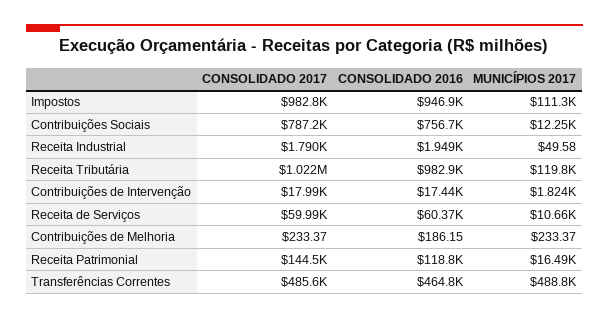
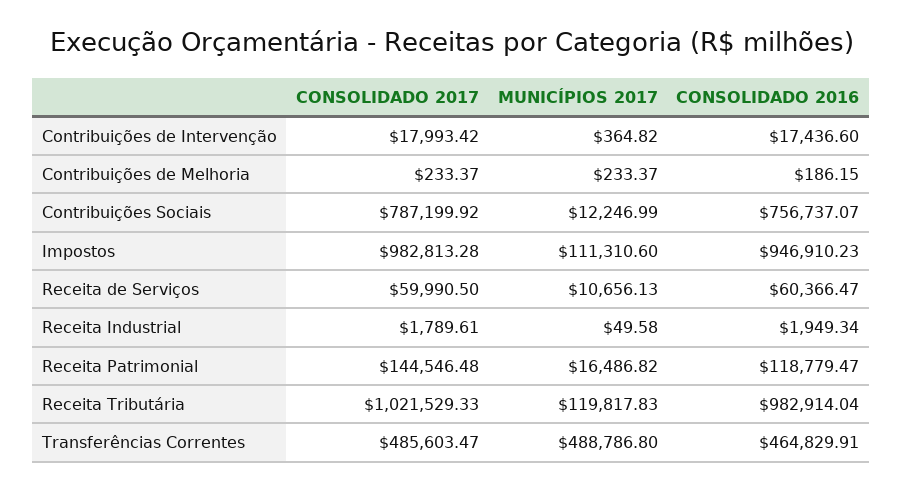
  {
    "CONSOLIDADO 2017": {
      "Impostos": 982813.28,
      "Contribuições Sociais": 787199.92,
      "Receita Industrial": 1789.61,
      "Receita Tributária": 1021529.33,
      "Contribuições de Intervenção": 17993.42,
      "Receita de Serviços": 59990.5,
      "Contribuições de Melhoria": 233.37,
      "Receita Patrimonial": 144546.48,
      "Transferências Correntes": 485603.47
    },
    "CONSOLIDADO 2016": {
      "Impostos": 946910.23,
      "Contribuições Sociais": 756737.07,
      "Receita Industrial": 1949.34,
      "Receita Tributária": 982914.04,
      "Contribuições de Intervenção": 17436.6,
      "Receita de Serviços": 60366.47,
      "Contribuições de Melhoria": 186.15,
      "Receita Patrimonial": 118779.47,
      "Transferências Correntes": 464829.91
    },
    "MUNICÍPIOS 2017": {
      "Impostos": 111310.6,
      "Contribuições Sociais": 12246.99,
      "Receita Industrial": 49.58,
      "Receita Tributária": 119817.83,
-     "Contribuições de Intervenção": 1824,
+     "Contribuições de Intervenção": 364.82,
      "Receita de Serviços": 10656.13,
      "Contribuições de Melhoria": 233.37,
      "Receita Patrimonial": 16486.82,
      "Transferências Correntes": 488786.8
    }
  }

